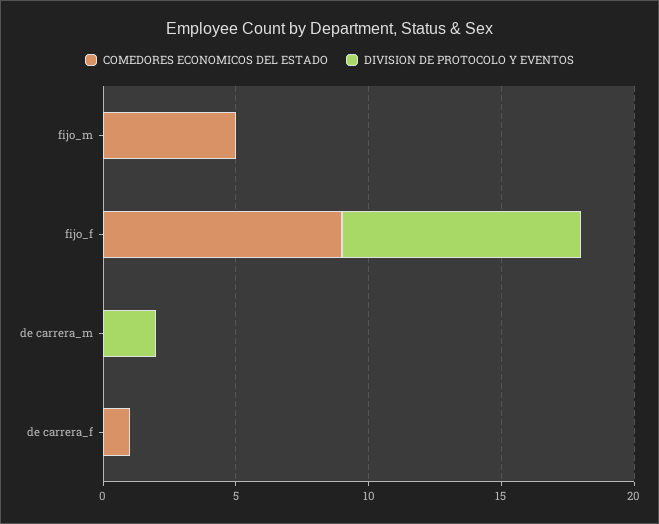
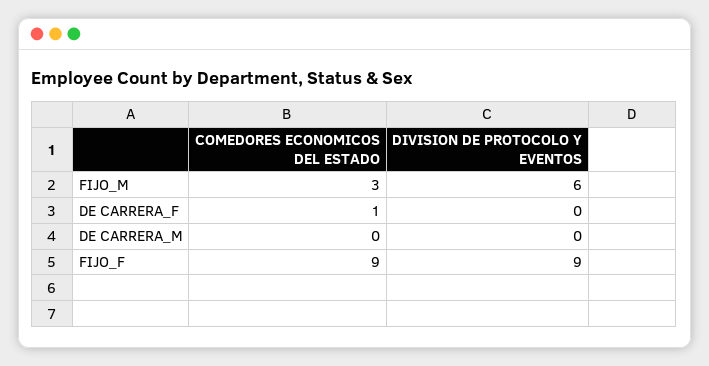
  {
    "COMEDORES ECONOMICOS DEL ESTADO": {
-     "fijo_m": 5,
+     "fijo_m": 3,
      "fijo_f": 9,
      "de carrera_m": 0,
      "de carrera_f": 1
    },
    "DIVISION DE PROTOCOLO Y EVENTOS": {
-     "fijo_m": 0,
+     "fijo_m": 6,
      "fijo_f": 9,
-     "de carrera_m": 2,
+     "de carrera_m": 0,
      "de carrera_f": 0
    }
  }

